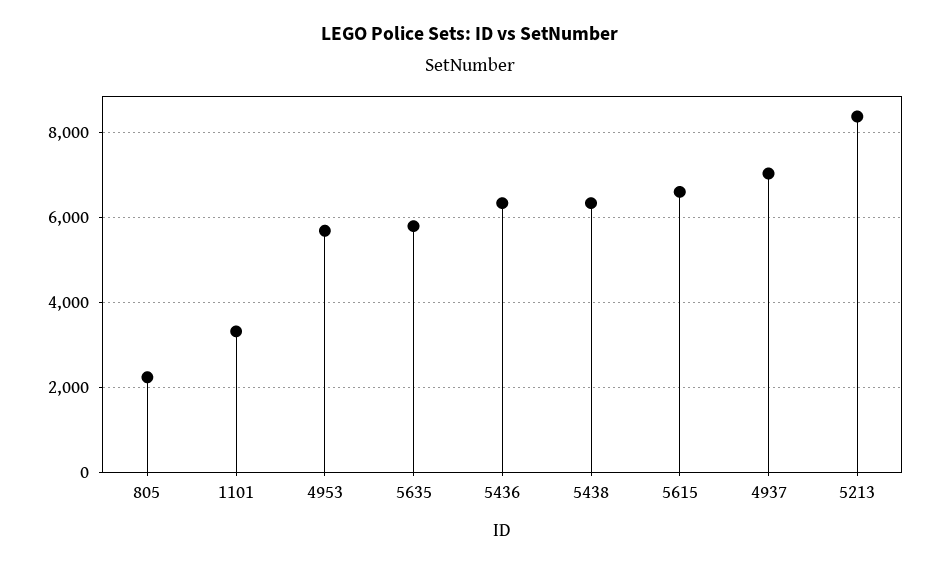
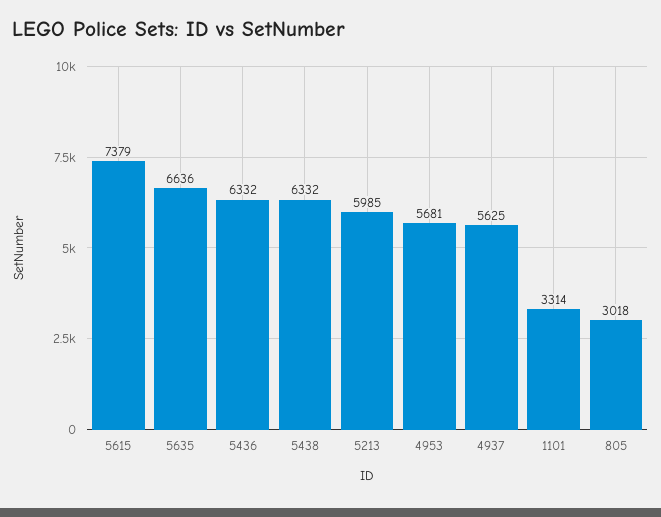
  {
-   "805": 2200,
+   "805": 3018,
    "1101": 3314,
    "4953": 5681,
-   "5635": 5800,
+   "5635": 6636,
    "5436": 6332,
    "5438": 6332,
-   "5615": 6600,
+   "5615": 7379,
-   "4937": 7000,
+   "4937": 5625,
-   "5213": 8400
+   "5213": 5985
  }

